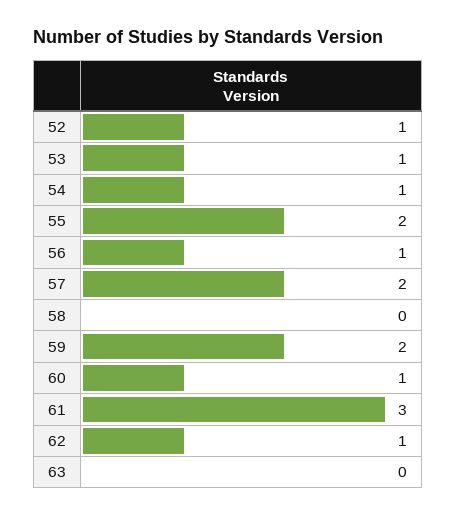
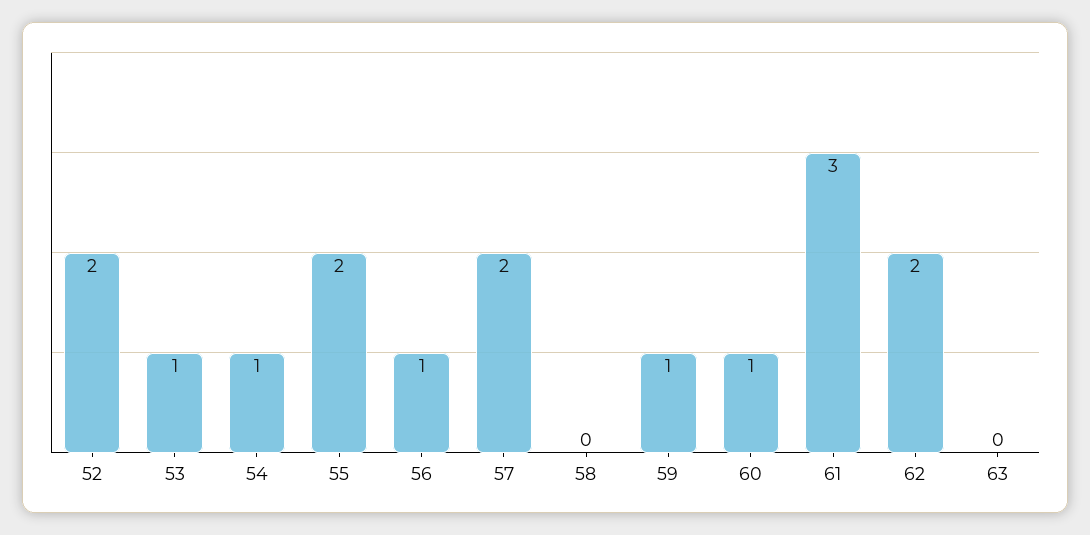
  {
-   "52": 1,
+   "52": 2,
    "53": 1,
    "54": 1,
    "55": 2,
    "56": 1,
    "57": 2,
    "58": 0,
-   "59": 2,
+   "59": 1,
    "60": 1,
    "61": 3,
-   "62": 1,
+   "62": 2,
    "63": 0
  }

